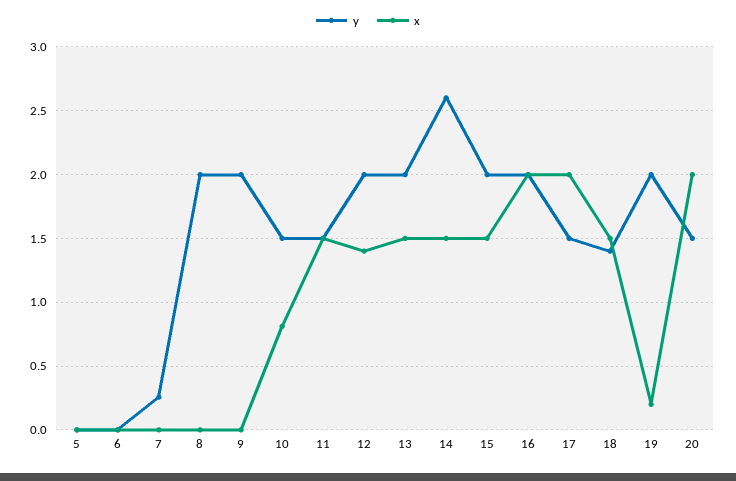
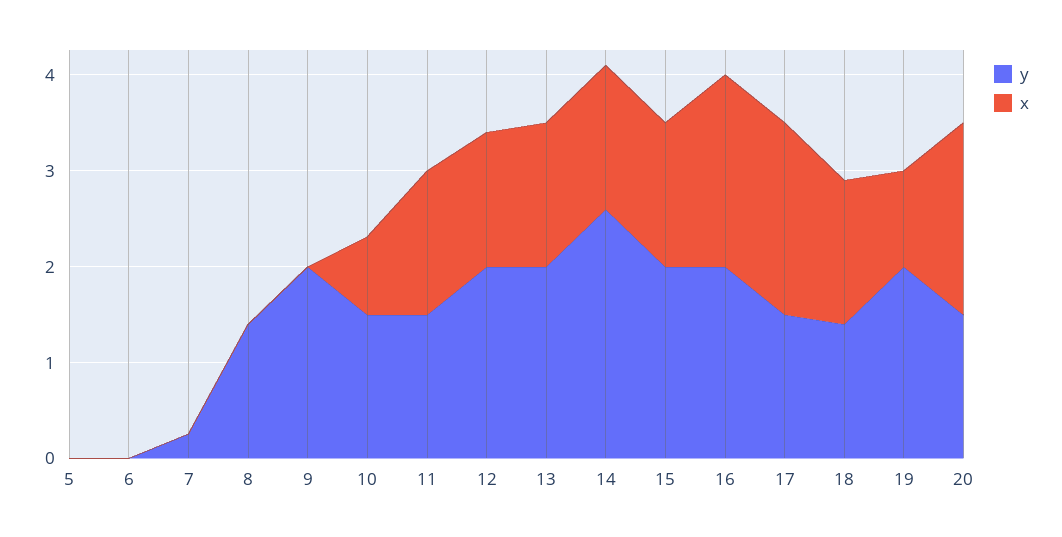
  {
    "y": {
      "5": 0,
      "6": 0,
      "7": 0.25,
-     "8": 2,
+     "8": 1.4,
      "9": 2,
      "10": 1.5,
      "11": 1.5,
      "12": 2,
      "13": 2,
      "14": 2.6,
      "15": 2,
      "16": 2,
      "17": 1.5,
      "18": 1.4,
      "19": 2,
      "20": 1.5
    },
    "x": {
      "5": 0,
      "6": 0,
      "7": 0,
      "8": 0,
      "9": 0,
      "10": 0.8,
      "11": 1.5,
      "12": 1.4,
      "13": 1.5,
      "14": 1.5,
      "15": 1.5,
      "16": 2,
      "17": 2,
      "18": 1.5,
-     "19": 0.2,
+     "19": 1,
      "20": 2
    }
  }

